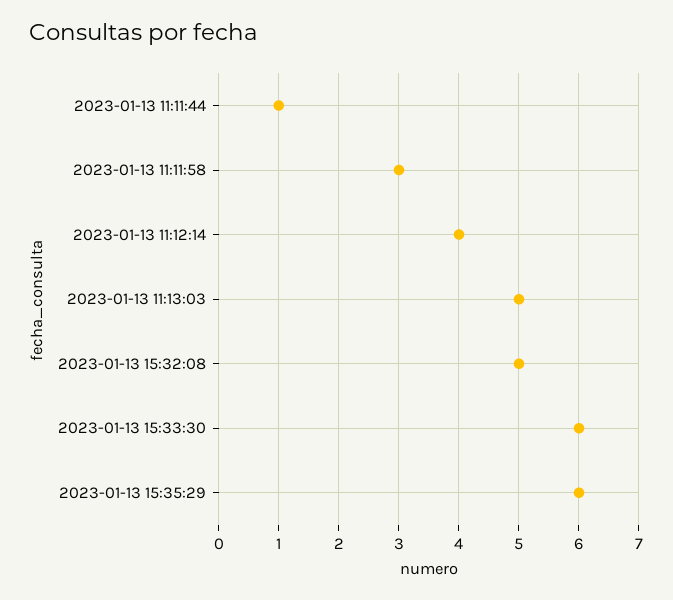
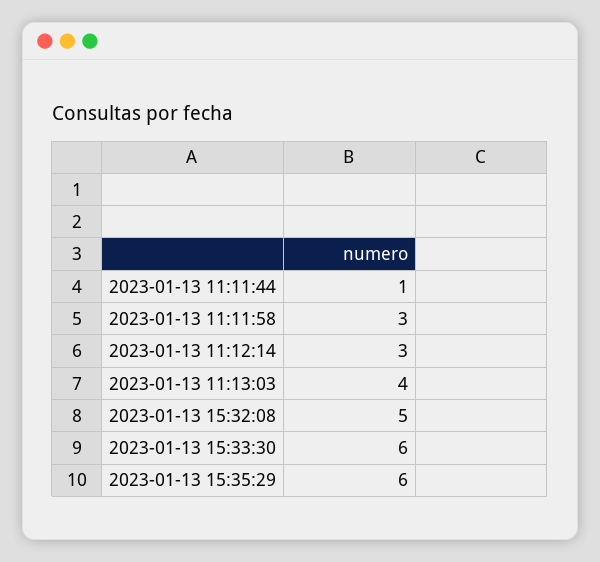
  {
    "2023-01-13 11:11:44": 1,
    "2023-01-13 11:11:58": 3,
-   "2023-01-13 11:12:14": 4,
+   "2023-01-13 11:12:14": 3,
-   "2023-01-13 11:13:03": 5,
+   "2023-01-13 11:13:03": 4,
    "2023-01-13 15:32:08": 5,
    "2023-01-13 15:33:30": 6,
    "2023-01-13 15:35:29": 6
  }

